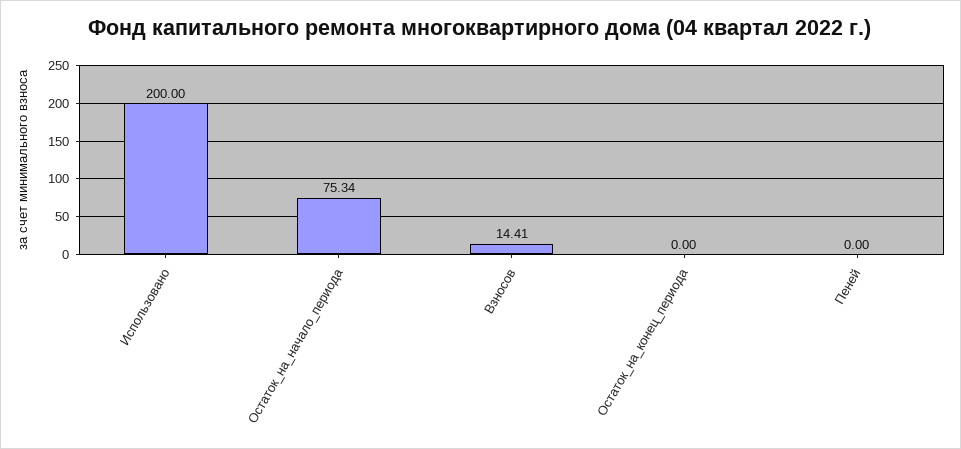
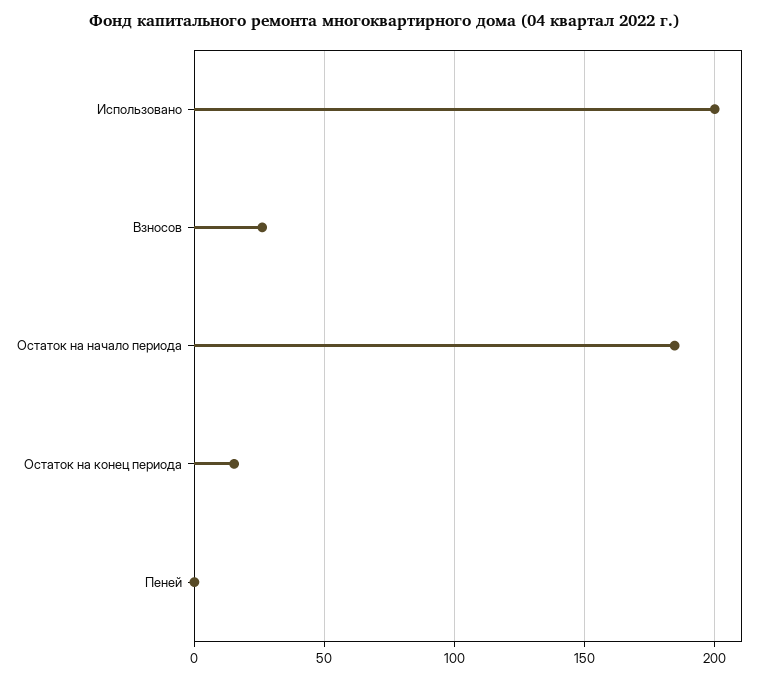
  {
    "Использовано": 200,
-   "Остаток_на_начало_периода": 75.34,
+   "Остаток_на_начало_периода": 185,
-   "Взносов": 14.41,
+   "Взносов": 25,
-   "Остаток_на_конец_периода": 0,
+   "Остаток_на_конец_периода": 15,
    "Пеней": 0
  }

